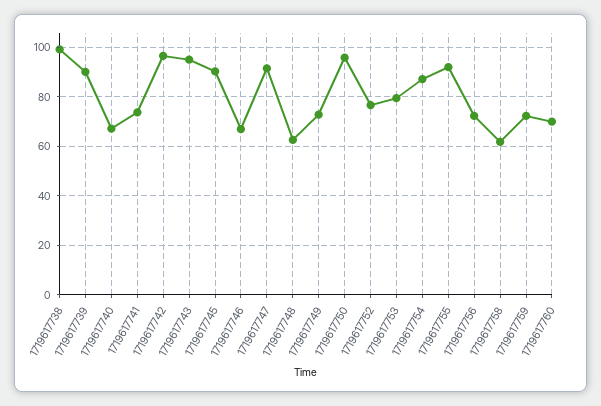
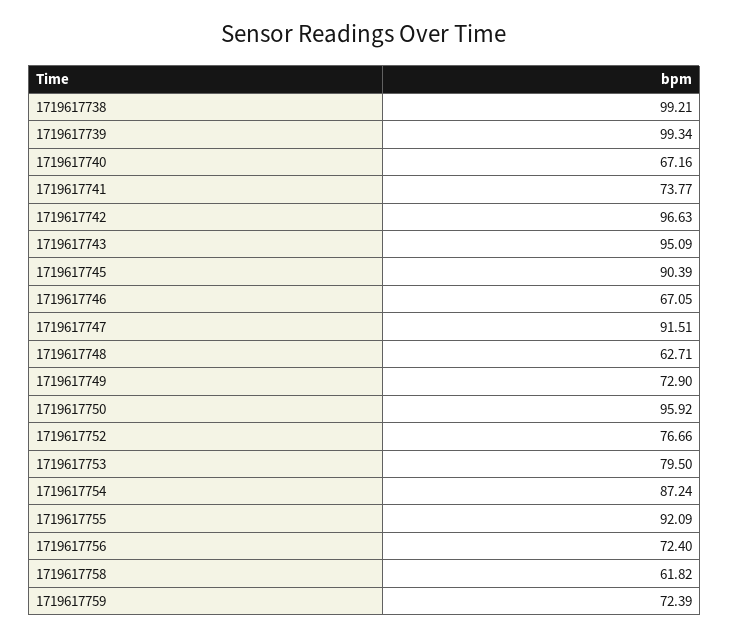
  {
    "1719617738": 99.21,
-   "1719617739": 90,
+   "1719617739": 99.34,
    "1719617740": 67.16,
    "1719617741": 73.77,
    "1719617742": 96.63,
    "1719617743": 95.09,
    "1719617745": 90.39,
    "1719617746": 67.05,
    "1719617747": 91.51,
    "1719617748": 62.71,
    "1719617749": 72.9,
    "1719617750": 95.92,
    "1719617752": 76.66,
    "1719617753": 79.5,
    "1719617754": 87.24,
    "1719617755": 92.09,
    "1719617756": 72.4,
    "1719617758": 61.82,
-   "1719617759": 72.39,
+   "1719617759": 72.39
-   "1719617760": 70
  }

